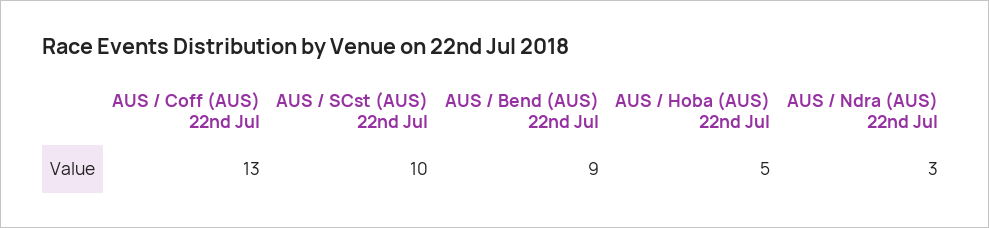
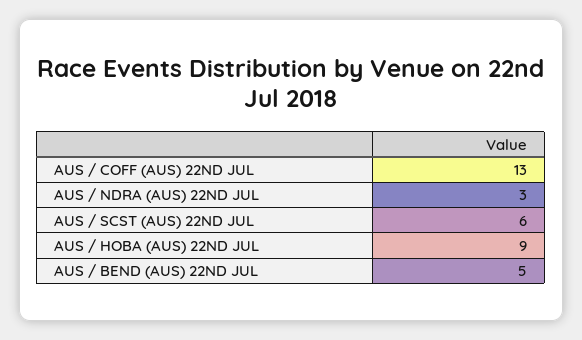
  {
    "AUS / Coff (AUS) 22nd Jul": 13,
-   "AUS / SCst (AUS) 22nd Jul": 10,
+   "AUS / SCst (AUS) 22nd Jul": 6,
-   "AUS / Bend (AUS) 22nd Jul": 9,
+   "AUS / Bend (AUS) 22nd Jul": 5,
-   "AUS / Hoba (AUS) 22nd Jul": 5,
+   "AUS / Hoba (AUS) 22nd Jul": 9,
    "AUS / Ndra (AUS) 22nd Jul": 3
  }

